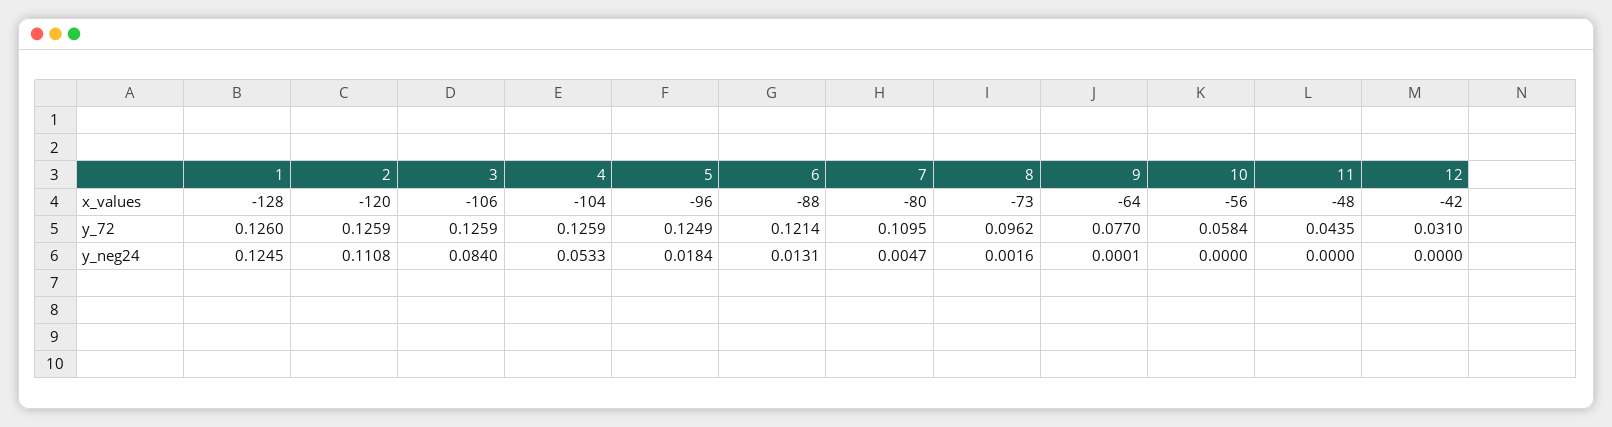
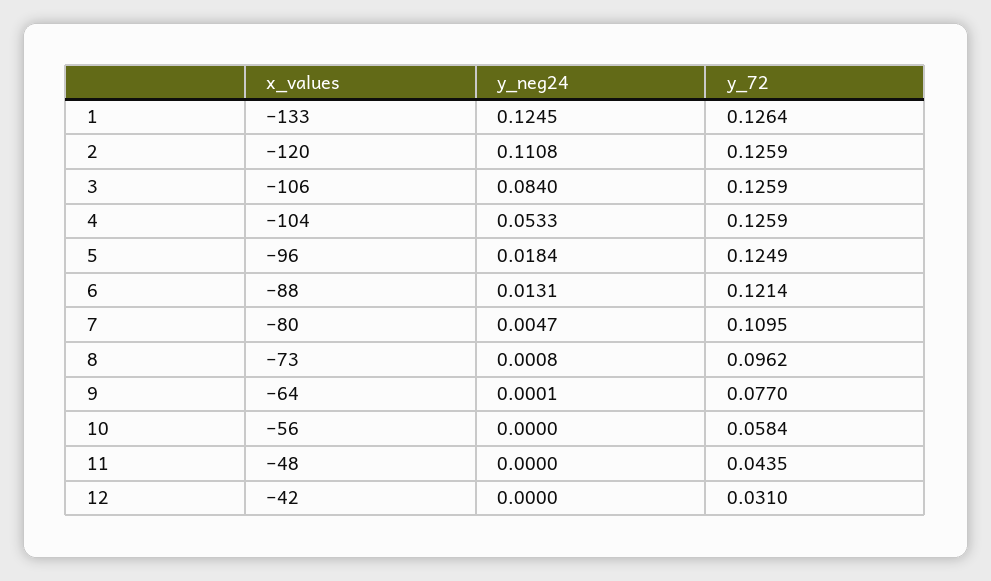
  {
    "1": {
-     "x_values": -128,
+     "x_values": -133,
-     "y_72": 0.126,
+     "y_72": 0.1264,
      "y_neg24": 0.1245
    },
    "2": {
      "x_values": -120,
      "y_72": 0.1259,
      "y_neg24": 0.1108
    },
    "3": {
      "x_values": -106,
      "y_72": 0.1259,
      "y_neg24": 0.084
    },
    "4": {
      "x_values": -104,
      "y_72": 0.1259,
      "y_neg24": 0.0533
    },
    "5": {
      "x_values": -96,
      "y_72": 0.1249,
      "y_neg24": 0.0184
    },
    "6": {
      "x_values": -88,
      "y_72": 0.1214,
      "y_neg24": 0.0131
    },
    "7": {
      "x_values": -80,
      "y_72": 0.1095,
      "y_neg24": 0.0047
    },
    "8": {
      "x_values": -73,
      "y_72": 0.0962,
-     "y_neg24": 0.0016
+     "y_neg24": 0.0008
    },
    "9": {
      "x_values": -64,
      "y_72": 0.077,
      "y_neg24": 0.0001
    },
    "10": {
      "x_values": -56,
      "y_72": 0.0584,
      "y_neg24": 0
    },
    "11": {
      "x_values": -48,
      "y_72": 0.0435,
      "y_neg24": 0
    },
    "12": {
      "x_values": -42,
      "y_72": 0.031,
      "y_neg24": 0
    }
  }

